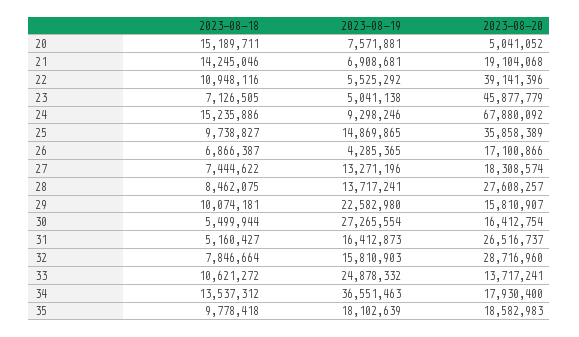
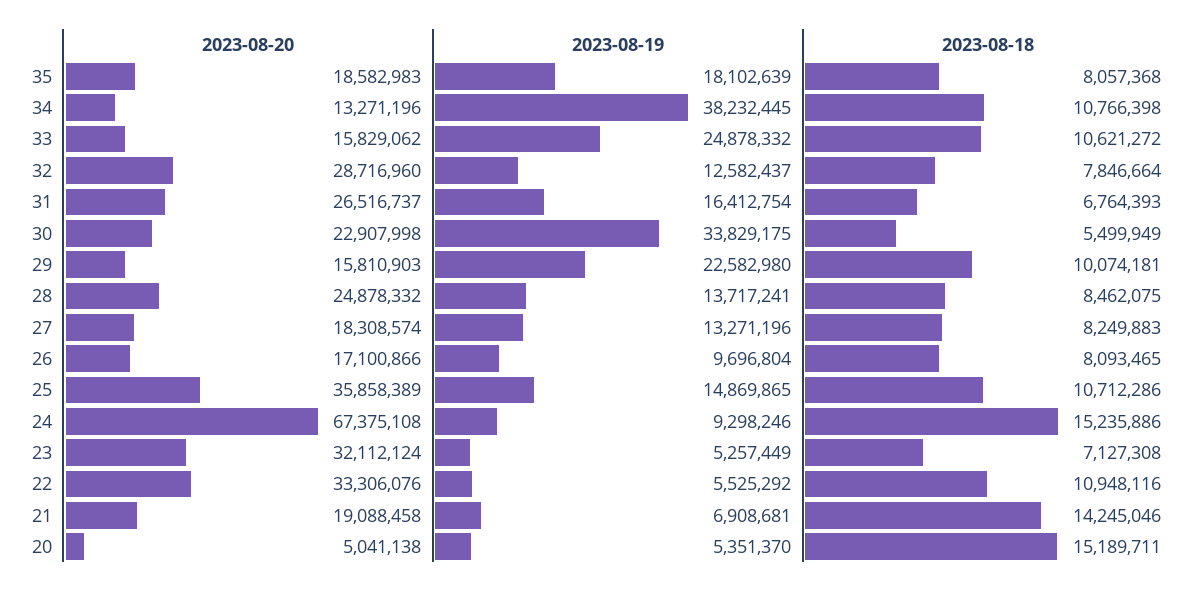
  {
    "2023-08-18": {
      "20": 15189711,
      "21": 14245046,
      "22": 10948116,
-     "23": 7126505,
+     "23": 7127308,
      "24": 15235886,
-     "25": 9738827,
+     "25": 10712286,
-     "26": 6866387,
+     "26": 8093465,
-     "27": 7444622,
+     "27": 8249883,
      "28": 8462075,
      "29": 10074181,
-     "30": 5499944,
+     "30": 5499949,
-     "31": 5160427,
+     "31": 6764393,
      "32": 7846664,
      "33": 10621272,
-     "34": 13537312,
+     "34": 10766398,
-     "35": 9778418
+     "35": 8057368
    },
    "2023-08-19": {
-     "20": 7571881,
+     "20": 5351370,
      "21": 6908681,
      "22": 5525292,
-     "23": 5041138,
+     "23": 5257449,
      "24": 9298246,
      "25": 14869865,
-     "26": 4285365,
+     "26": 9696804,
      "27": 13271196,
      "28": 13717241,
      "29": 22582980,
-     "30": 27265554,
+     "30": 33829175,
-     "31": 16412873,
+     "31": 16412754,
-     "32": 15810903,
+     "32": 12582437,
      "33": 24878332,
-     "34": 36551463,
+     "34": 38232445,
      "35": 18102639
    },
    "2023-08-20": {
-     "20": 5041052,
+     "20": 5041138,
-     "21": 19104068,
+     "21": 19088458,
-     "22": 39141396,
+     "22": 33306076,
-     "23": 45877779,
+     "23": 32112124,
-     "24": 67880092,
+     "24": 67375108,
      "25": 35858389,
      "26": 17100866,
      "27": 18308574,
-     "28": 27608257,
+     "28": 24878332,
-     "29": 15810907,
+     "29": 15810903,
-     "30": 16412754,
+     "30": 22907998,
      "31": 26516737,
      "32": 28716960,
-     "33": 13717241,
+     "33": 15829062,
-     "34": 17930400,
+     "34": 13271196,
      "35": 18582983
    }
  }

